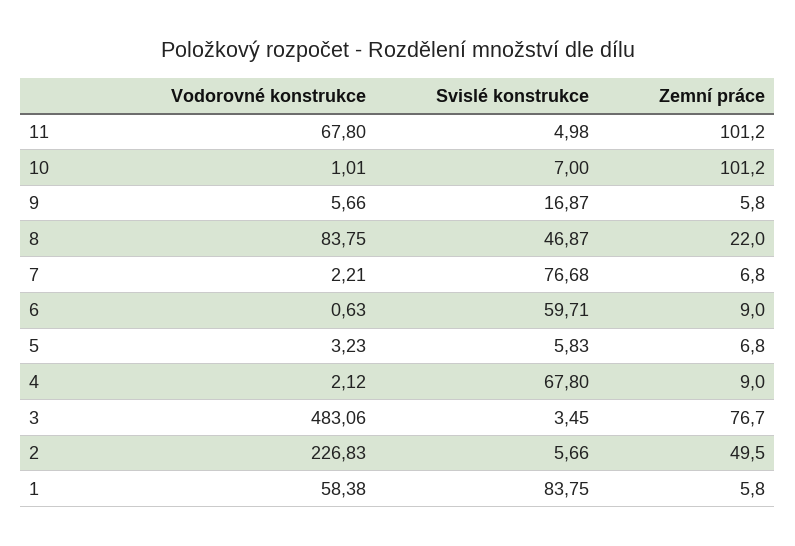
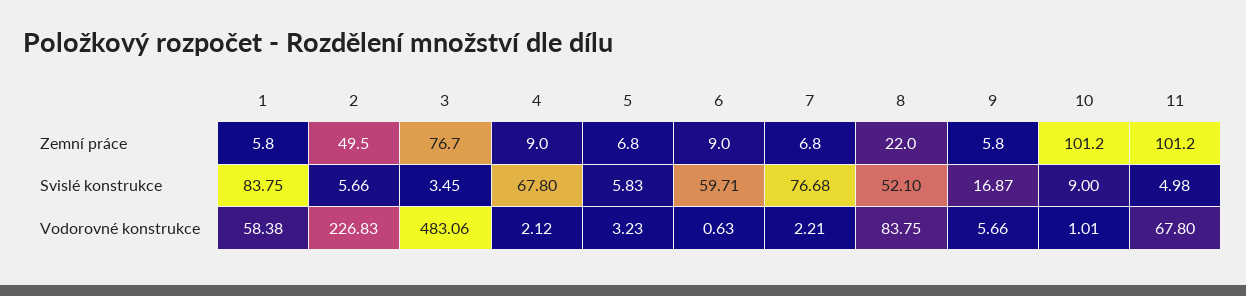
  {
    "Vodorovné konstrukce": {
      "11": 67.8,
      "10": 1.01,
      "9": 5.66,
      "8": 83.75,
      "7": 2.21,
      "6": 0.63,
      "5": 3.23,
      "4": 2.12,
      "3": 483.06,
      "2": 226.83,
      "1": 58.38
    },
    "Svislé konstrukce": {
      "11": 4.98,
-     "10": 7,
+     "10": 9,
      "9": 16.87,
-     "8": 46.87,
+     "8": 52.1,
      "7": 76.68,
      "6": 59.71,
      "5": 5.83,
      "4": 67.8,
      "3": 3.45,
      "2": 5.66,
      "1": 83.75
    },
    "Zemní práce": {
      "11": 101.2,
      "10": 101.2,
      "9": 5.8,
      "8": 22,
      "7": 6.8,
      "6": 9,
      "5": 6.8,
      "4": 9,
      "3": 76.7,
      "2": 49.5,
      "1": 5.8
    }
  }

